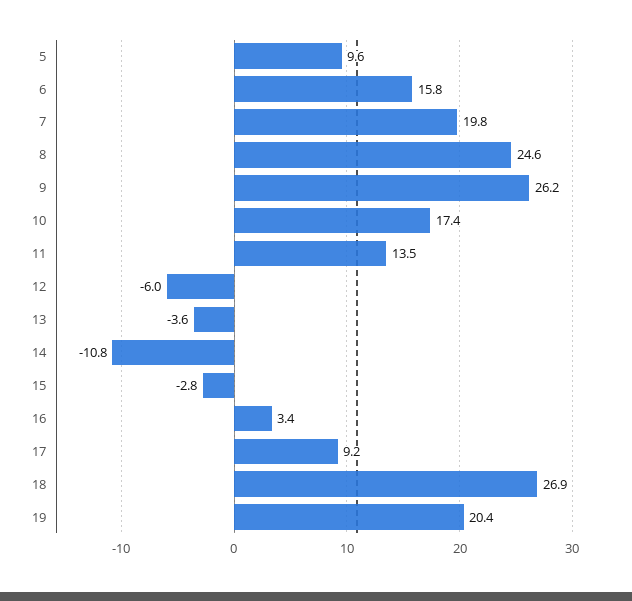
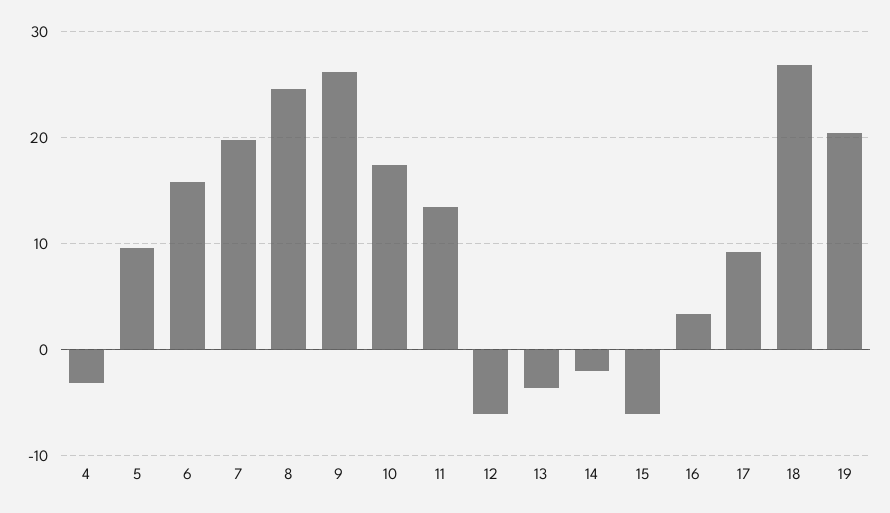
  {
    "5": 9.6,
    "6": 15.8,
    "7": 19.8,
    "8": 24.6,
    "9": 26.2,
    "10": 17.4,
    "11": 13.5,
    "12": -6,
    "13": -3.6,
-   "14": -10.8,
+   "14": -2,
-   "15": -2.8,
+   "15": -6,
    "16": 3.4,
    "17": 9.2,
    "18": 26.9,
-   "19": 20.4
+   "19": 20.4,
+   "4": -3
  }

